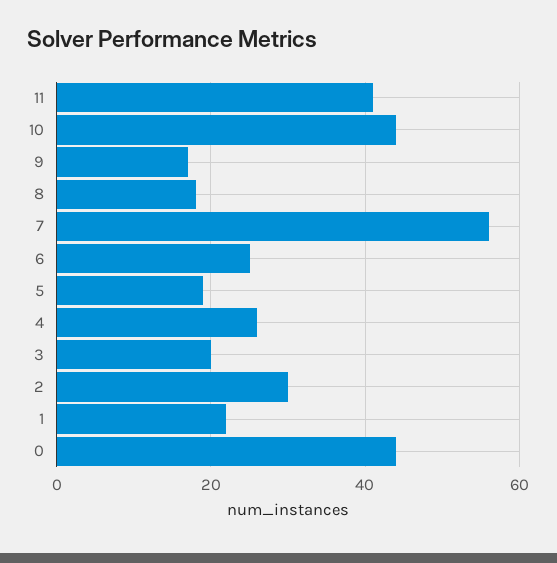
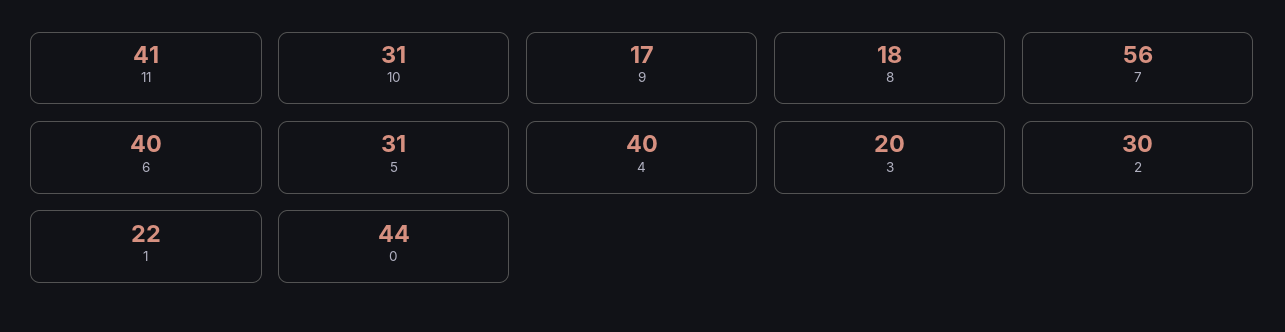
  {
    "11": 41,
-   "10": 45,
+   "10": 31,
    "9": 17,
    "8": 18,
    "7": 56,
-   "6": 25,
+   "6": 40,
-   "5": 20,
+   "5": 31,
-   "4": 25,
+   "4": 40,
    "3": 20,
    "2": 30,
    "1": 22,
    "0": 44
  }

